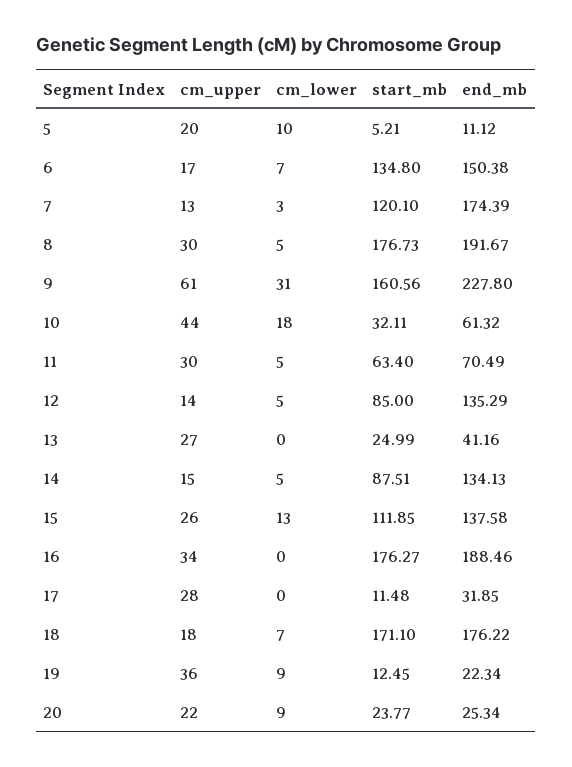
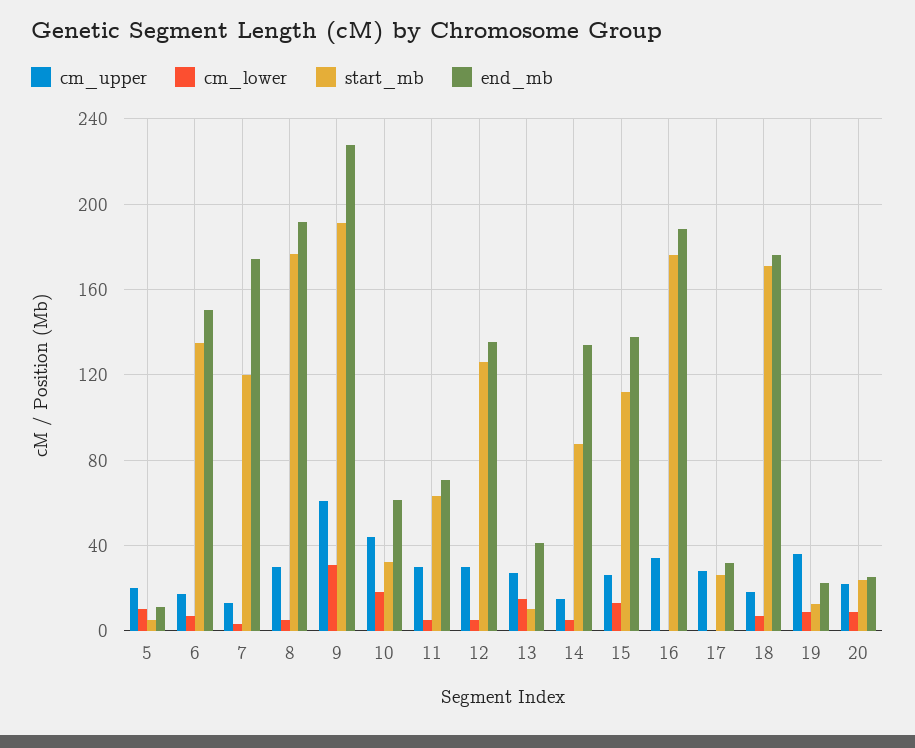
  {
    "cm_upper": {
      "5": 20,
      "6": 17,
      "7": 13,
      "8": 30,
      "9": 61,
      "10": 44,
      "11": 30,
-     "12": 14,
+     "12": 30,
      "13": 27,
      "14": 15,
      "15": 26,
      "16": 34,
      "17": 28,
      "18": 18,
      "19": 36,
      "20": 22
    },
    "cm_lower": {
      "5": 10,
      "6": 7,
      "7": 3,
      "8": 5,
      "9": 31,
      "10": 18,
      "11": 5,
      "12": 5,
-     "13": 0,
+     "13": 15,
      "14": 5,
      "15": 13,
      "16": 0,
      "17": 0,
      "18": 7,
      "19": 9,
      "20": 9
    },
    "start_mb": {
      "5": 5.21,
      "6": 134.8,
      "7": 120.1,
      "8": 176.73,
-     "9": 160.56,
+     "9": 190,
      "10": 32.11,
      "11": 63.4,
-     "12": 85,
+     "12": 125,
-     "13": 24.99,
+     "13": 10,
      "14": 87.51,
      "15": 111.85,
      "16": 176.27,
-     "17": 11.48,
+     "17": 25,
      "18": 171.1,
      "19": 12.45,
      "20": 23.77
    },
    "end_mb": {
      "5": 11.12,
      "6": 150.38,
      "7": 174.39,
      "8": 191.67,
      "9": 227.8,
      "10": 61.32,
      "11": 70.49,
      "12": 135.29,
      "13": 41.16,
      "14": 134.13,
      "15": 137.58,
      "16": 188.46,
      "17": 31.85,
      "18": 176.22,
      "19": 22.34,
      "20": 25.34
    }
  }

